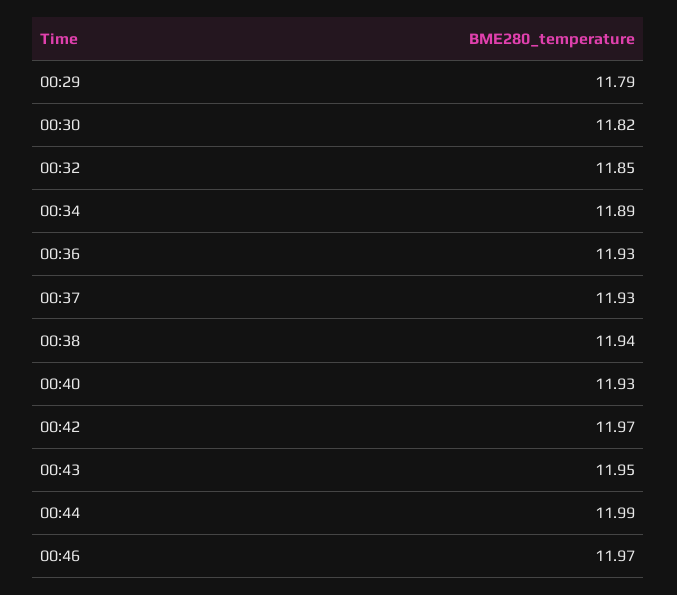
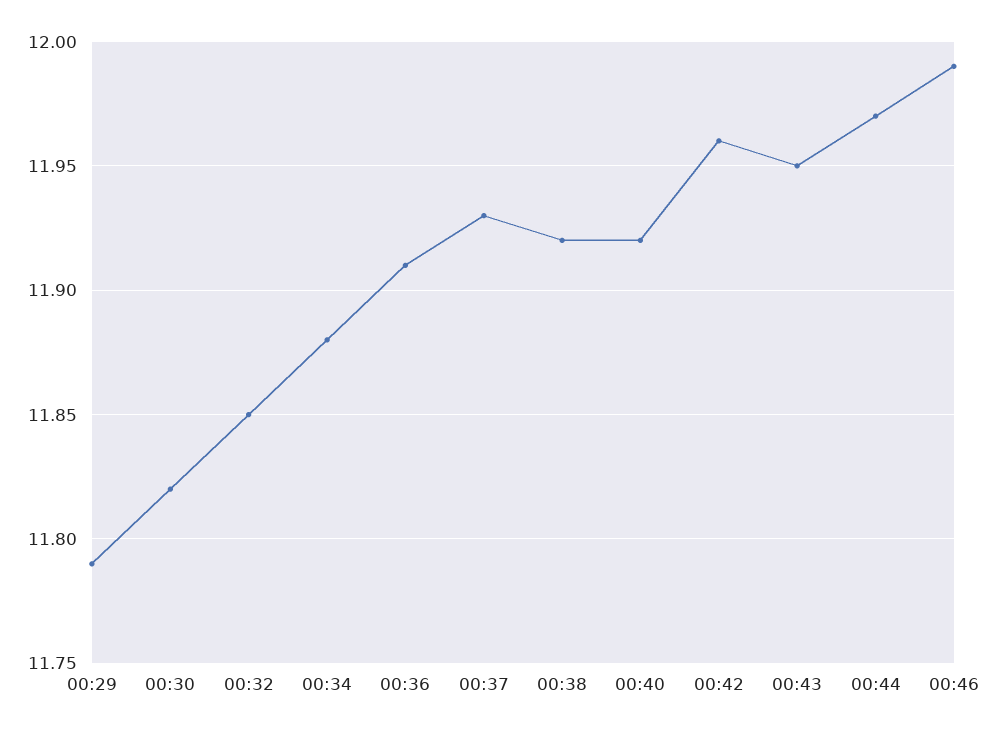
  {
    "00:29": 11.79,
    "00:30": 11.82,
    "00:32": 11.85,
-   "00:34": 11.89,
+   "00:34": 11.88,
-   "00:36": 11.93,
+   "00:36": 11.91,
    "00:37": 11.93,
-   "00:38": 11.94,
+   "00:38": 11.92,
-   "00:40": 11.93,
+   "00:40": 11.92,
-   "00:42": 11.97,
+   "00:42": 11.96,
    "00:43": 11.95,
-   "00:44": 11.99,
+   "00:44": 11.97,
-   "00:46": 11.97
+   "00:46": 11.99
  }

